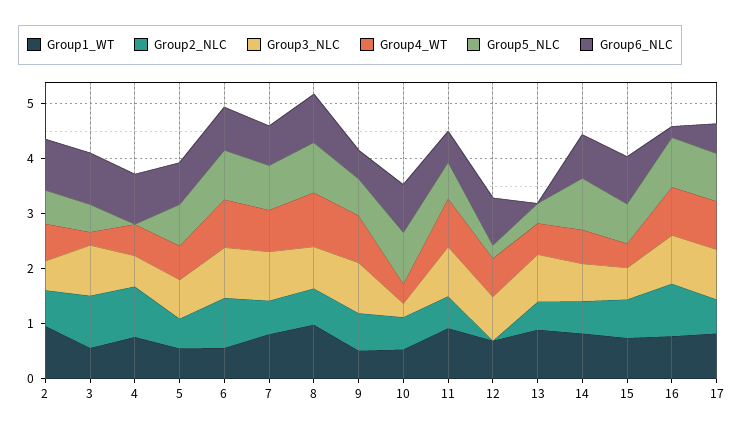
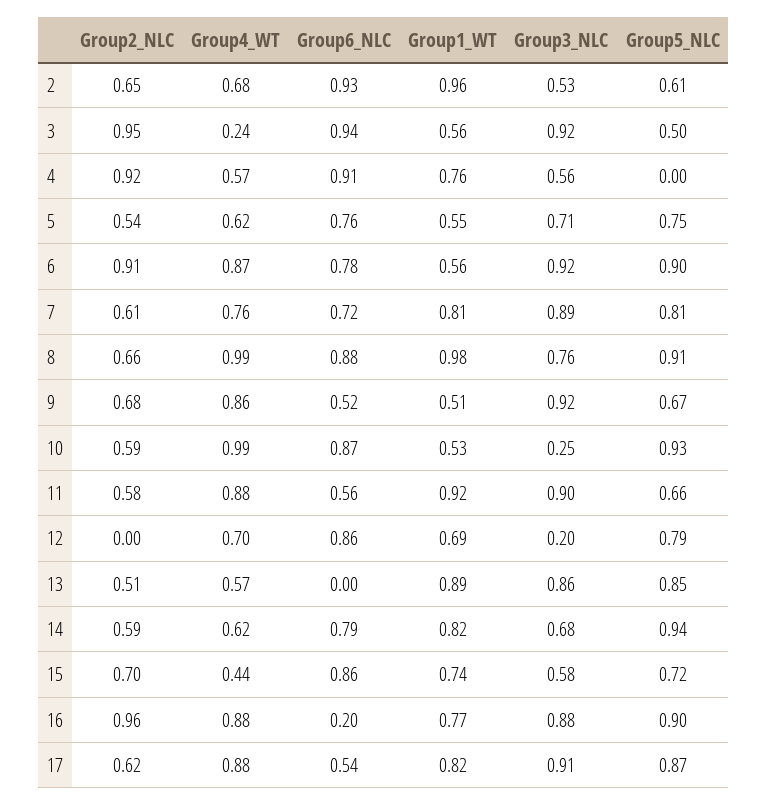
  {
    "Group1_WT": {
      "2": 0.96,
      "3": 0.56,
      "4": 0.76,
      "5": 0.55,
      "6": 0.56,
      "7": 0.81,
      "8": 0.98,
      "9": 0.51,
      "10": 0.53,
      "11": 0.92,
      "12": 0.69,
      "13": 0.89,
      "14": 0.82,
      "15": 0.74,
      "16": 0.77,
      "17": 0.82
    },
    "Group2_NLC": {
      "2": 0.65,
      "3": 0.95,
      "4": 0.92,
      "5": 0.54,
      "6": 0.91,
      "7": 0.61,
      "8": 0.66,
      "9": 0.68,
      "10": 0.59,
      "11": 0.58,
      "12": 0,
      "13": 0.51,
      "14": 0.59,
      "15": 0.7,
      "16": 0.96,
      "17": 0.62
    },
    "Group3_NLC": {
      "2": 0.53,
      "3": 0.92,
      "4": 0.56,
      "5": 0.71,
      "6": 0.92,
      "7": 0.89,
      "8": 0.76,
      "9": 0.92,
      "10": 0.25,
      "11": 0.9,
-     "12": 0.8,
+     "12": 0.2,
      "13": 0.86,
      "14": 0.68,
      "15": 0.58,
      "16": 0.88,
      "17": 0.91
    },
    "Group4_WT": {
      "2": 0.68,
      "3": 0.24,
      "4": 0.57,
      "5": 0.62,
      "6": 0.87,
      "7": 0.76,
      "8": 0.99,
      "9": 0.86,
-     "10": 0.4,
+     "10": 0.99,
      "11": 0.88,
      "12": 0.7,
      "13": 0.57,
      "14": 0.62,
      "15": 0.44,
      "16": 0.88,
      "17": 0.88
    },
    "Group5_NLC": {
      "2": 0.61,
      "3": 0.5,
      "4": 0,
      "5": 0.75,
      "6": 0.9,
      "7": 0.81,
      "8": 0.91,
      "9": 0.67,
      "10": 0.93,
      "11": 0.66,
-     "12": 0.2,
+     "12": 0.79,
-     "13": 0.4,
+     "13": 0.85,
      "14": 0.94,
      "15": 0.72,
      "16": 0.9,
      "17": 0.87
    },
    "Group6_NLC": {
      "2": 0.93,
      "3": 0.94,
      "4": 0.91,
      "5": 0.76,
      "6": 0.78,
      "7": 0.72,
      "8": 0.88,
      "9": 0.52,
      "10": 0.87,
      "11": 0.56,
      "12": 0.86,
      "13": 0,
      "14": 0.79,
      "15": 0.86,
      "16": 0.2,
      "17": 0.54
    }
  }

